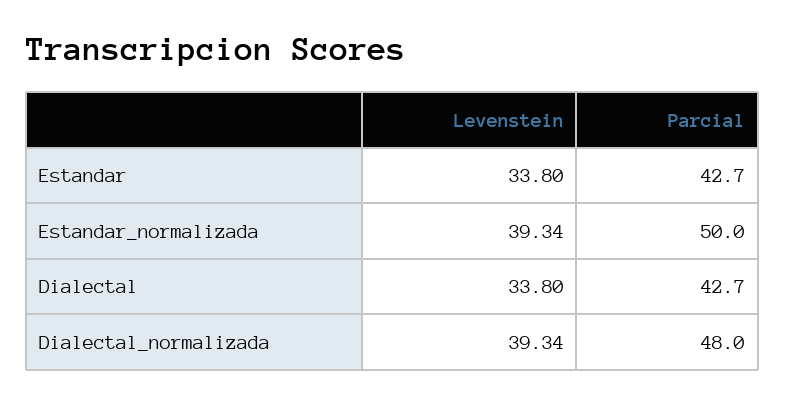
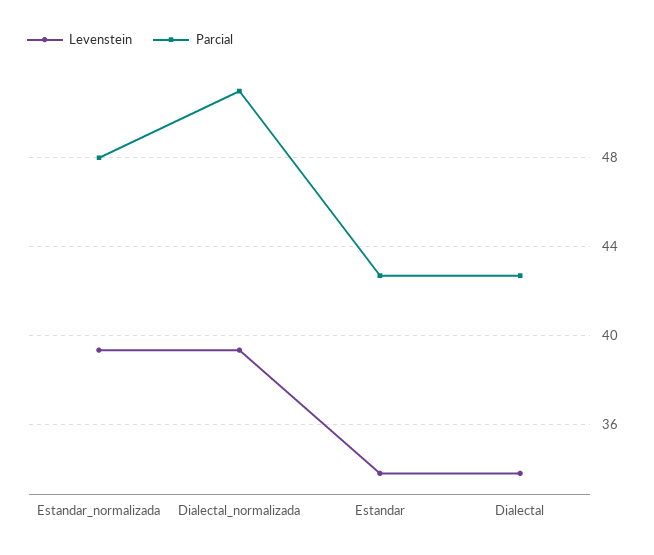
  {
    "Levenstein": {
      "Estandar": 33.8,
      "Estandar_normalizada": 39.34,
      "Dialectal": 33.8,
      "Dialectal_normalizada": 39.34
    },
    "Parcial": {
      "Estandar": 42.7,
-     "Estandar_normalizada": 50,
+     "Estandar_normalizada": 48,
      "Dialectal": 42.7,
-     "Dialectal_normalizada": 48
+     "Dialectal_normalizada": 51
    }
  }

